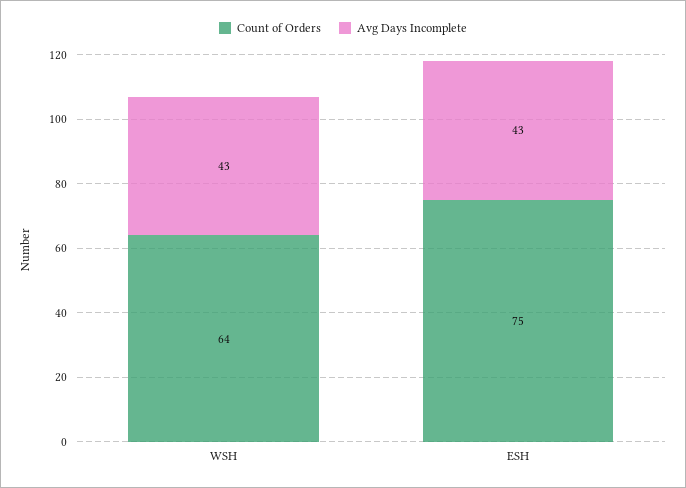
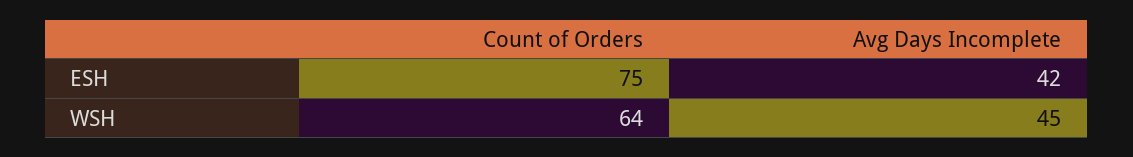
  {
    "Count of Orders": {
      "WSH": 64,
      "ESH": 75
    },
    "Avg Days Incomplete": {
-     "WSH": 43,
+     "WSH": 45,
-     "ESH": 43
+     "ESH": 42
    }
  }

